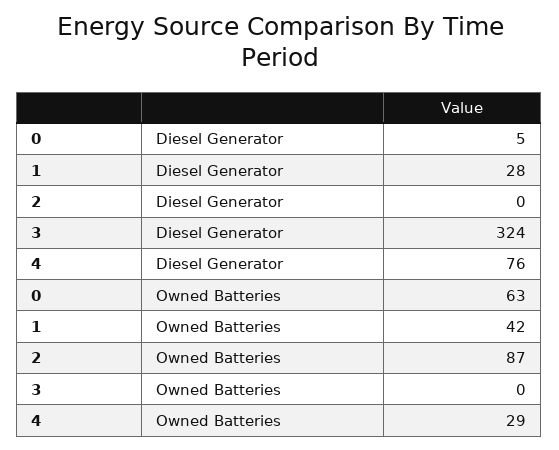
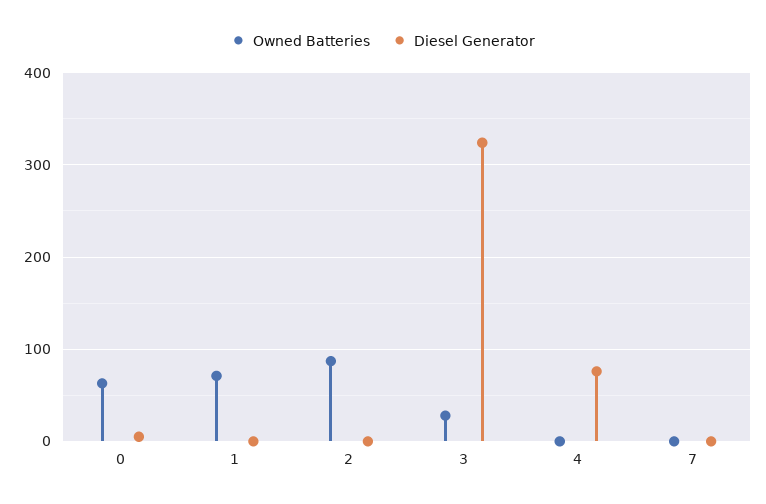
  {
    "Diesel Generator": {
      "0": 5,
-     "1": 28,
+     "1": 0,
      "2": 0,
      "3": 324,
-     "4": 76
+     "4": 76,
+     "7": 0
    },
    "Owned Batteries": {
      "0": 63,
-     "1": 42,
+     "1": 70,
      "2": 87,
-     "3": 0,
+     "3": 30,
-     "4": 29
+     "4": 0,
+     "7": 0
    }
  }

